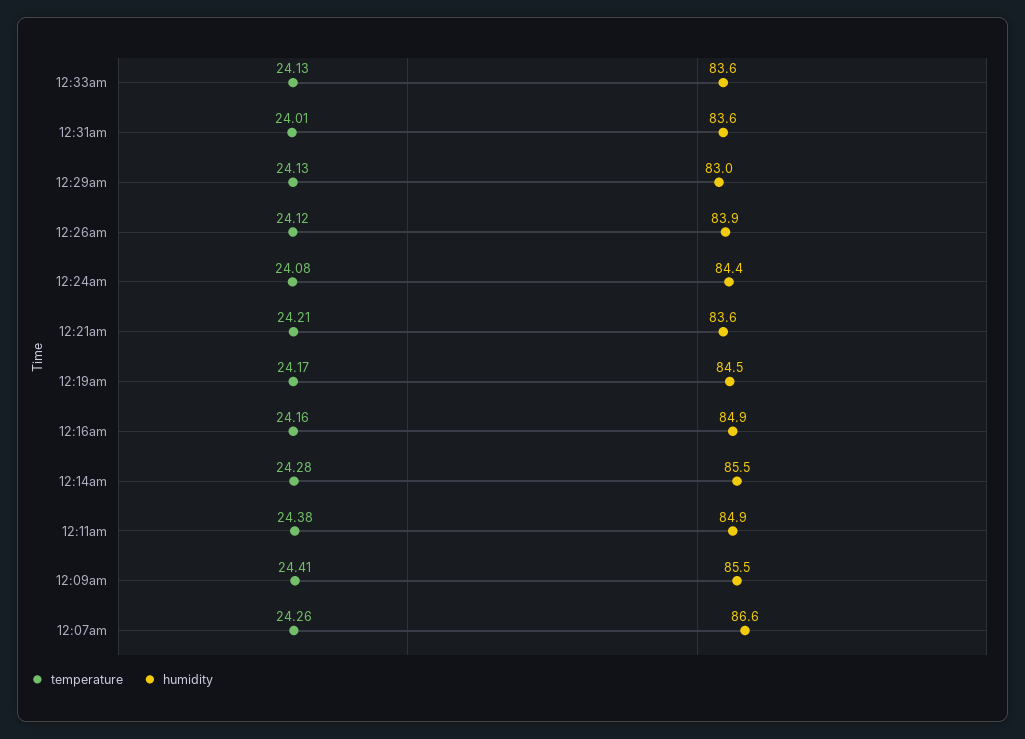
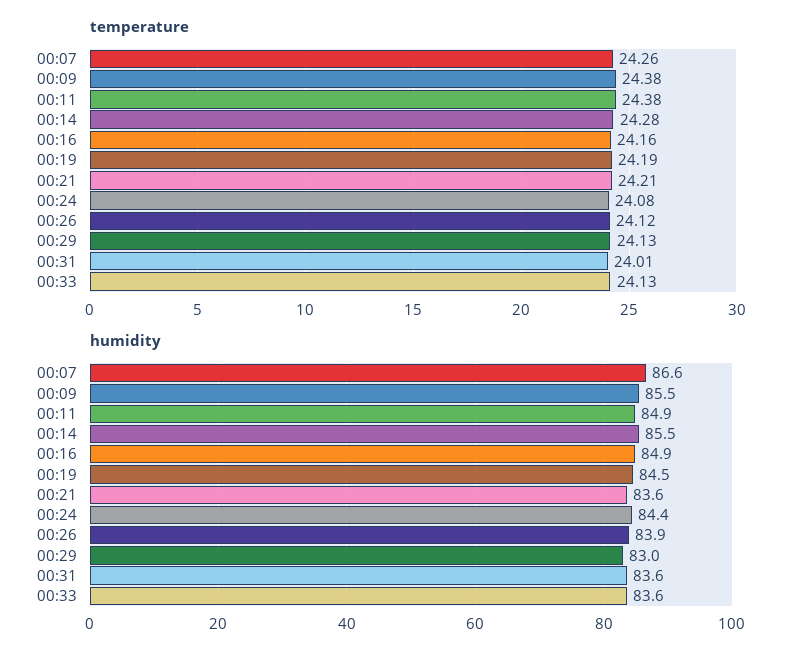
  {
    "temperature": {
      "12:33am": 24.13,
      "12:31am": 24.01,
      "12:29am": 24.13,
      "12:26am": 24.12,
      "12:24am": 24.08,
      "12:21am": 24.21,
-     "12:19am": 24.17,
+     "12:19am": 24.19,
      "12:16am": 24.16,
      "12:14am": 24.28,
      "12:11am": 24.38,
-     "12:09am": 24.41,
+     "12:09am": 24.38,
      "12:07am": 24.26
    },
    "humidity": {
      "12:33am": 83.6,
      "12:31am": 83.6,
      "12:29am": 83,
      "12:26am": 83.9,
      "12:24am": 84.4,
      "12:21am": 83.6,
      "12:19am": 84.5,
      "12:16am": 84.9,
      "12:14am": 85.5,
      "12:11am": 84.9,
      "12:09am": 85.5,
      "12:07am": 86.6
    }
  }

